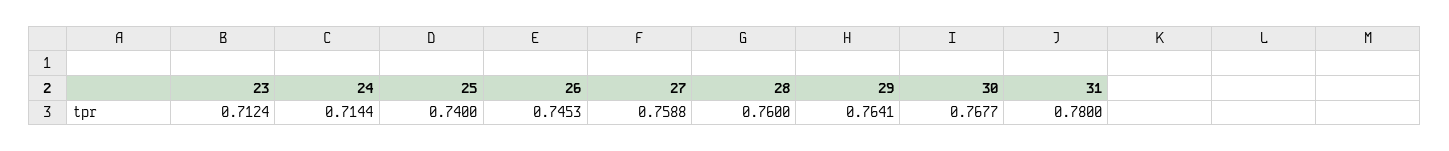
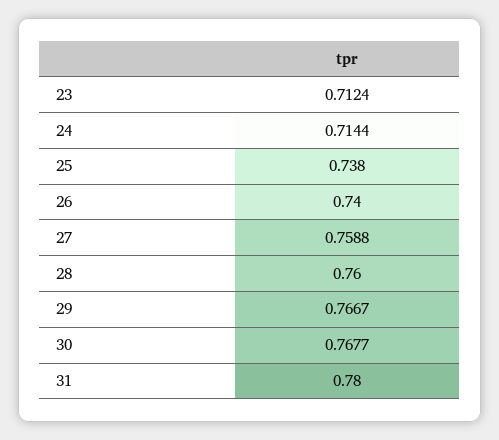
  {
    "23": 0.7124,
    "24": 0.7144,
-   "25": 0.74,
+   "25": 0.738,
-   "26": 0.7453,
+   "26": 0.74,
    "27": 0.7588,
    "28": 0.76,
-   "29": 0.7641,
+   "29": 0.7667,
    "30": 0.7677,
    "31": 0.78
  }

